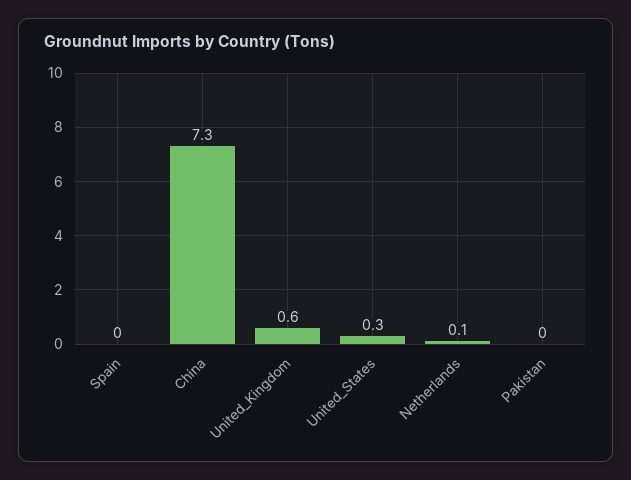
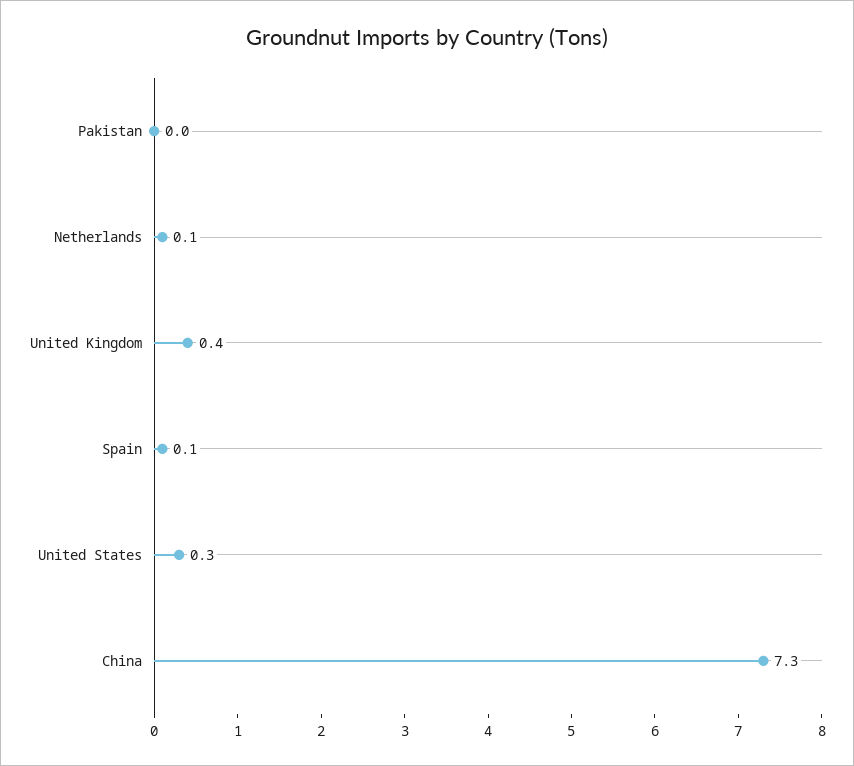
  {
-   "Spain": 0,
+   "Spain": 0.1,
    "China": 7.3,
-   "United_Kingdom": 0.6,
+   "United_Kingdom": 0.4,
    "United_States": 0.3,
    "Netherlands": 0.1,
    "Pakistan": 0
  }

